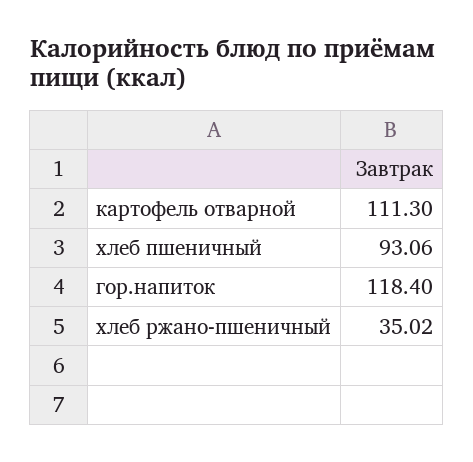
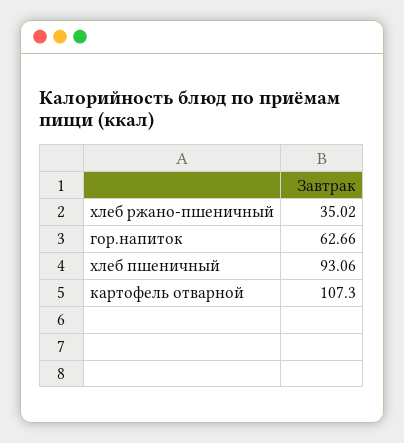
  {
-   "картофель отварной": 111.3,
+   "картофель отварной": 107.3,
    "хлеб пшеничный": 93.06,
-   "гор.напиток": 118.4,
+   "гор.напиток": 62.66,
    "хлеб ржано-пшеничный": 35.02
  }

